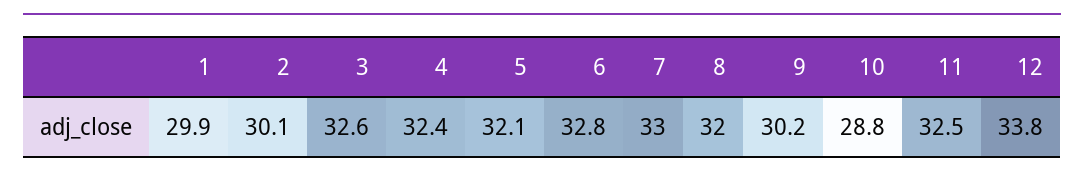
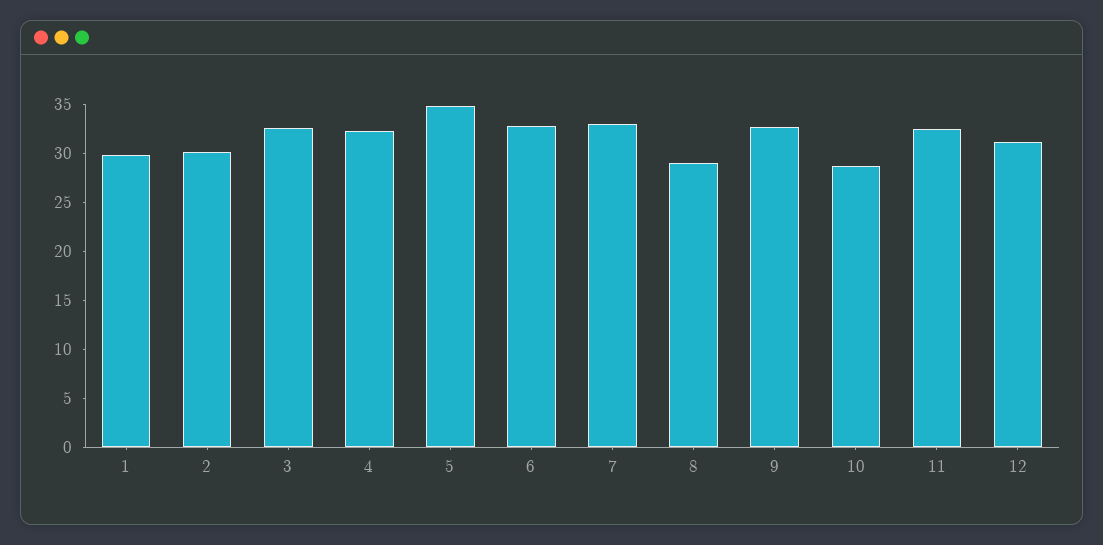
  {
    "1": 29.9,
    "2": 30.1,
    "3": 32.6,
    "4": 32.4,
-   "5": 32.1,
+   "5": 35,
    "6": 32.8,
    "7": 33,
-   "8": 32,
+   "8": 29,
-   "9": 30.2,
+   "9": 33,
    "10": 28.8,
    "11": 32.5,
-   "12": 33.8
+   "12": 31
  }

